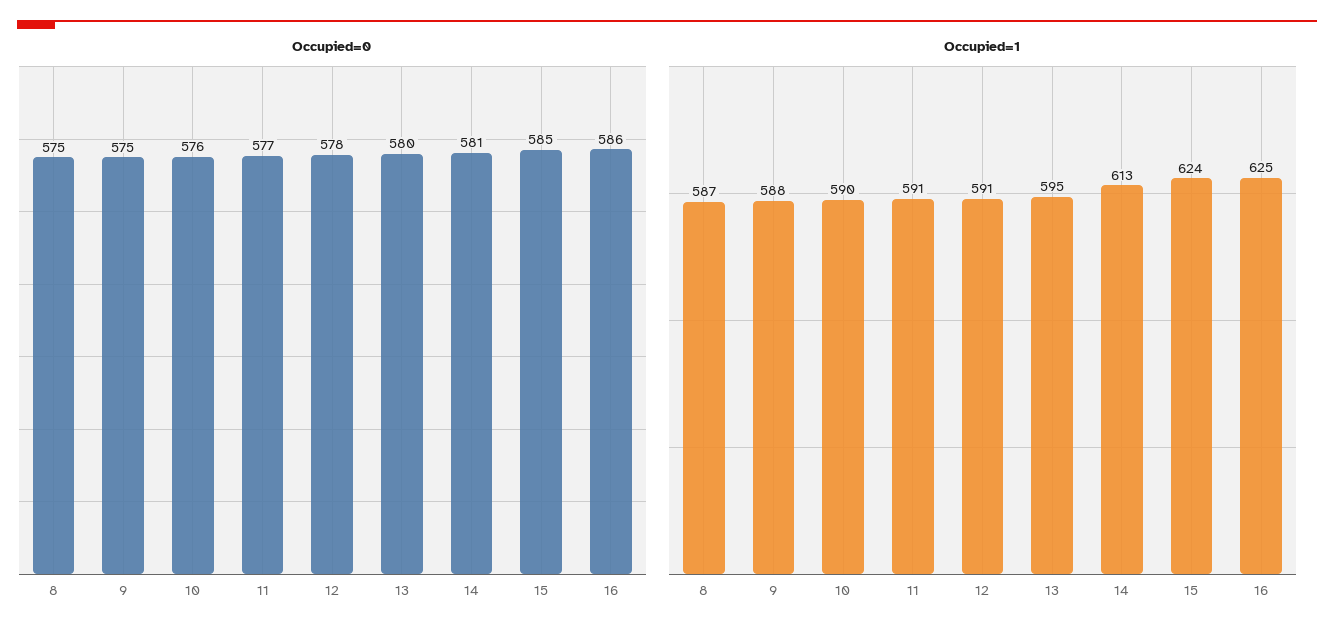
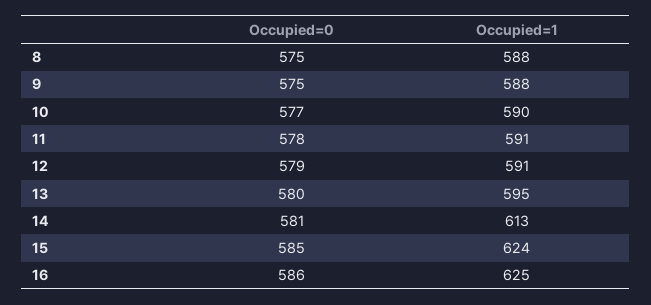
  {
    "Occupied=0": {
      "8": 575,
      "9": 575,
-     "10": 576,
+     "10": 577,
-     "11": 577,
+     "11": 578,
-     "12": 578,
+     "12": 579,
      "13": 580,
      "14": 581,
      "15": 585,
      "16": 586
    },
    "Occupied=1": {
-     "8": 587,
+     "8": 588,
      "9": 588,
      "10": 590,
      "11": 591,
      "12": 591,
      "13": 595,
      "14": 613,
      "15": 624,
      "16": 625
    }
  }

